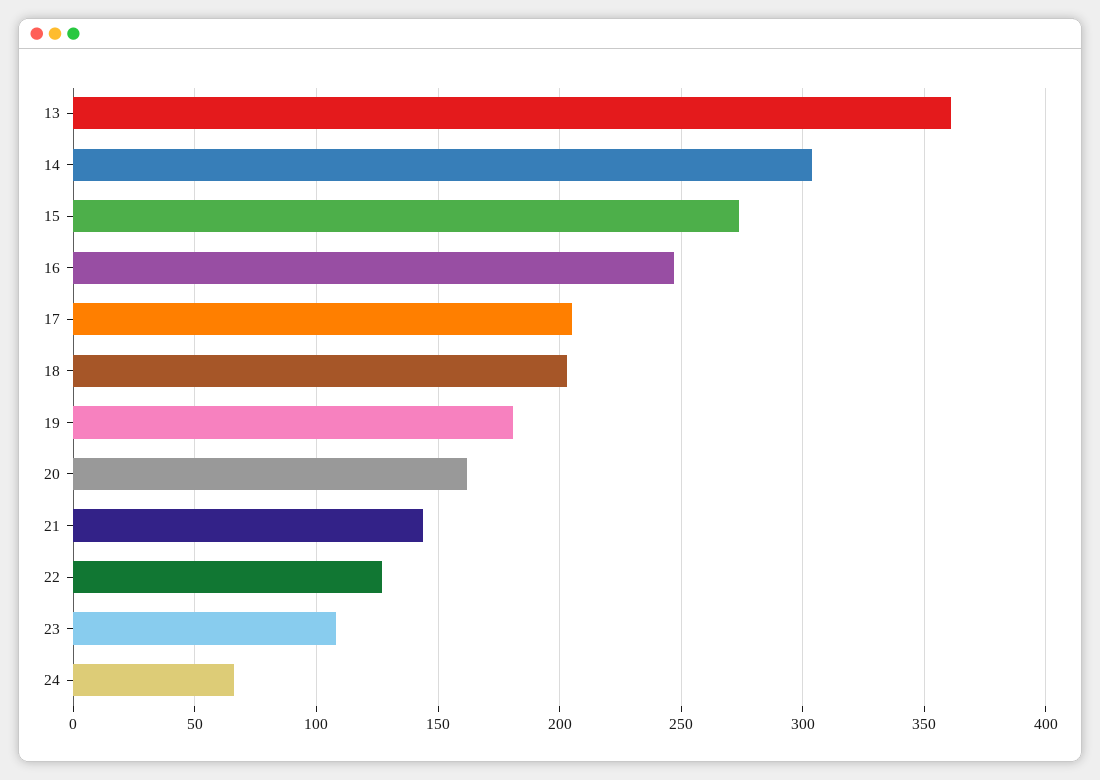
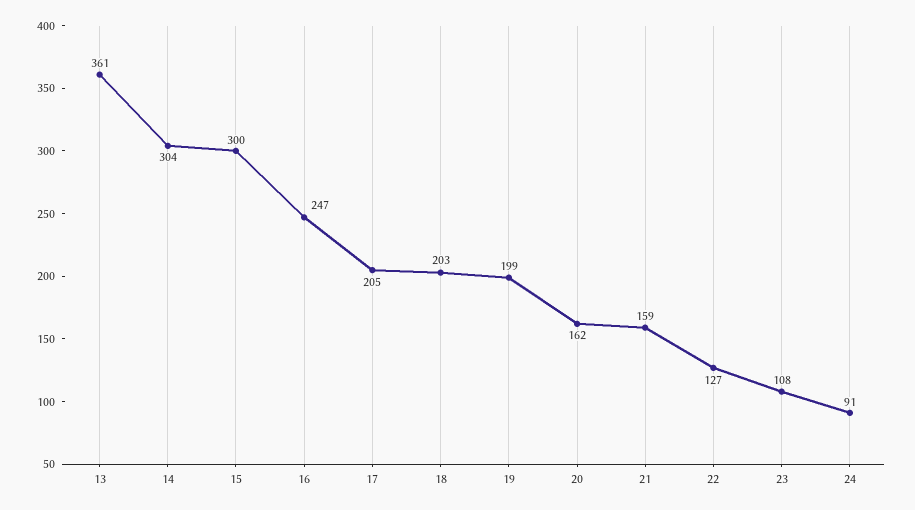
  {
    "13": 361,
    "14": 304,
-   "15": 275,
+   "15": 300,
    "16": 247,
    "17": 205,
    "18": 203,
-   "19": 180,
+   "19": 199,
    "20": 162,
-   "21": 145,
+   "21": 159,
    "22": 127,
    "23": 108,
-   "24": 65
+   "24": 91
  }

